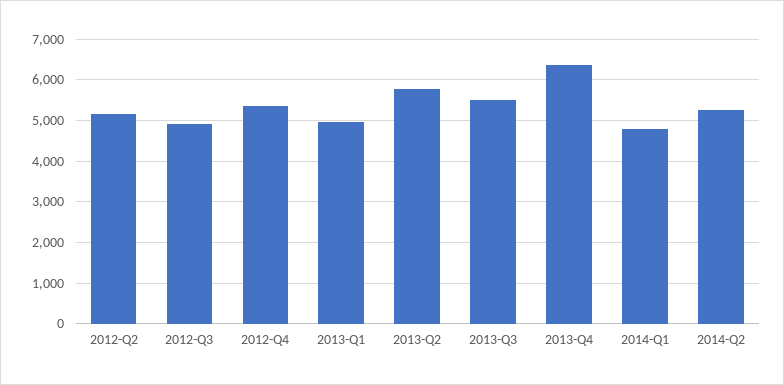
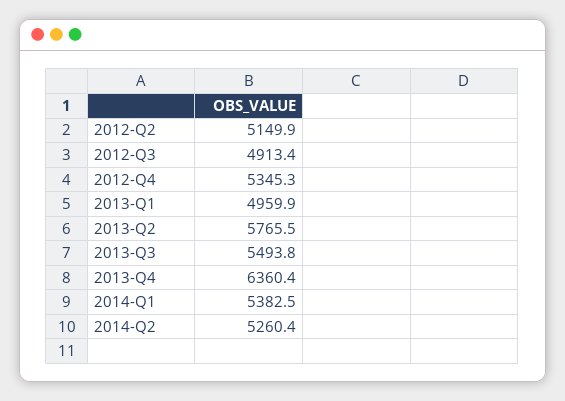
  {
    "2012-Q2": 5149.9,
    "2012-Q3": 4913.4,
    "2012-Q4": 5345.3,
    "2013-Q1": 4959.9,
    "2013-Q2": 5765.5,
    "2013-Q3": 5493.8,
    "2013-Q4": 6360.4,
-   "2014-Q1": 4800,
+   "2014-Q1": 5382.5,
    "2014-Q2": 5260.4
  }

